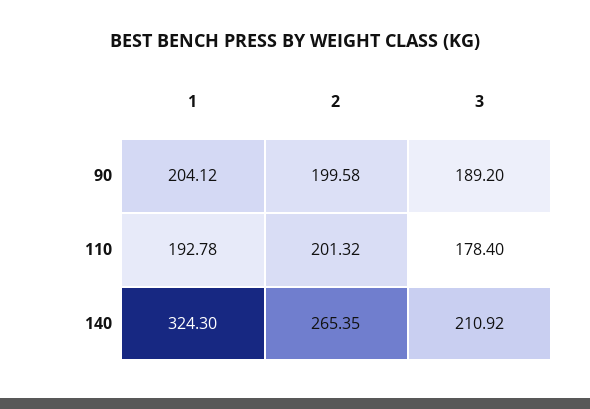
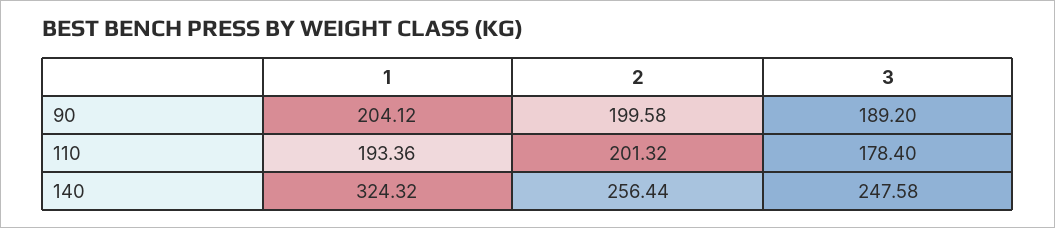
  {
    "1": {
      "90": 204.12,
-     "110": 192.78,
+     "110": 193.36,
-     "140": 324.3
+     "140": 324.32
    },
    "2": {
      "90": 199.58,
      "110": 201.32,
-     "140": 265.35
+     "140": 256.44
    },
    "3": {
      "90": 189.2,
      "110": 178.4,
-     "140": 210.92
+     "140": 247.58
    }
  }

